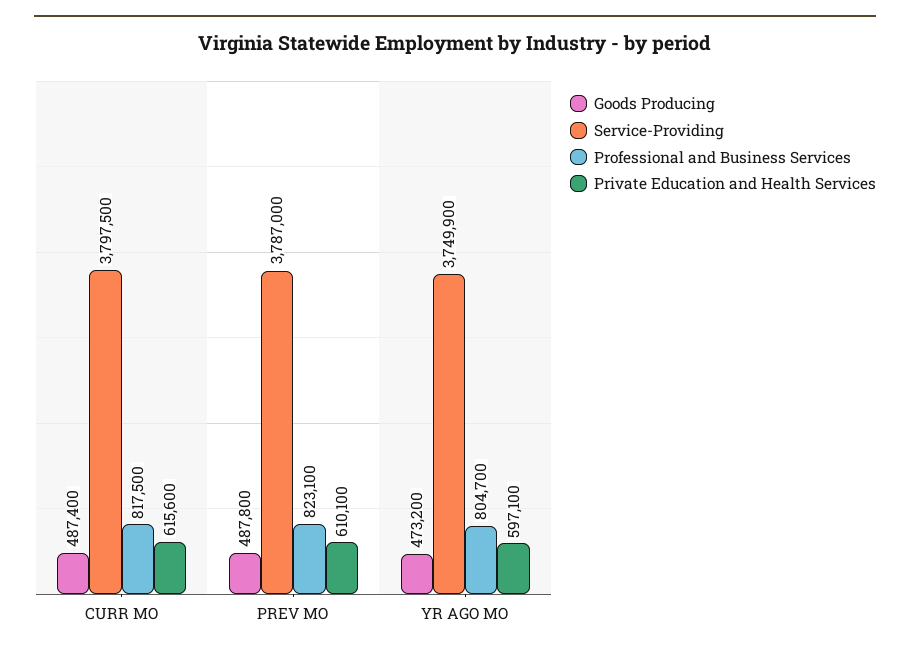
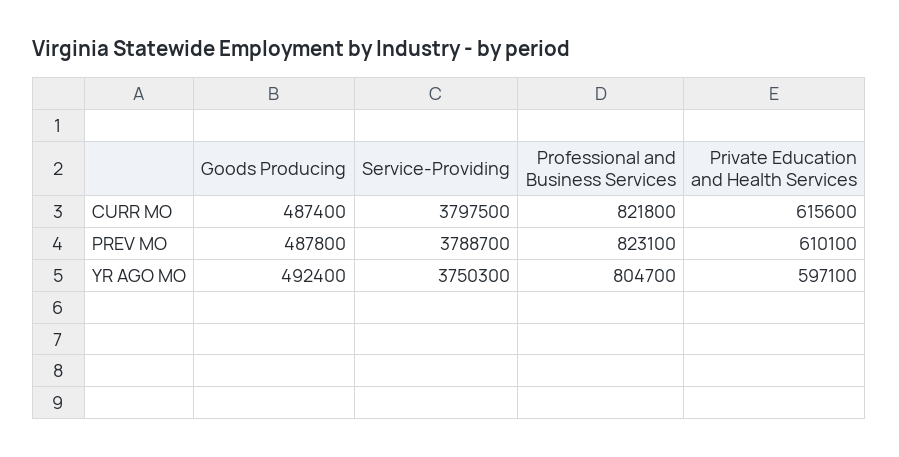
  {
    "Goods Producing": {
      "CURR MO": 487400,
      "PREV MO": 487800,
-     "YR AGO MO": 473200
+     "YR AGO MO": 492400
    },
    "Service-Providing": {
      "CURR MO": 3797500,
-     "PREV MO": 3787000,
+     "PREV MO": 3788700,
-     "YR AGO MO": 3749900
+     "YR AGO MO": 3750300
    },
    "Professional and Business Services": {
-     "CURR MO": 817500,
+     "CURR MO": 821800,
      "PREV MO": 823100,
      "YR AGO MO": 804700
    },
    "Private Education and Health Services": {
      "CURR MO": 615600,
      "PREV MO": 610100,
      "YR AGO MO": 597100
    }
  }

